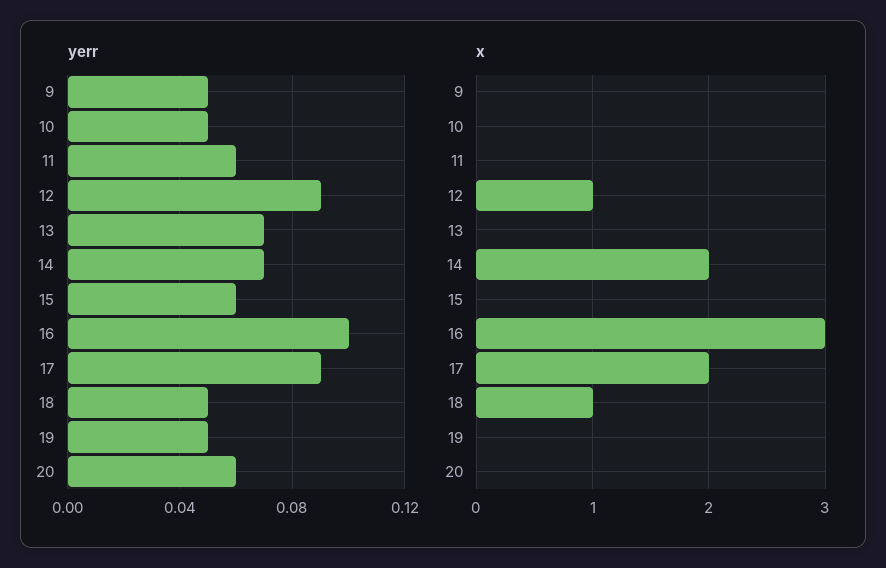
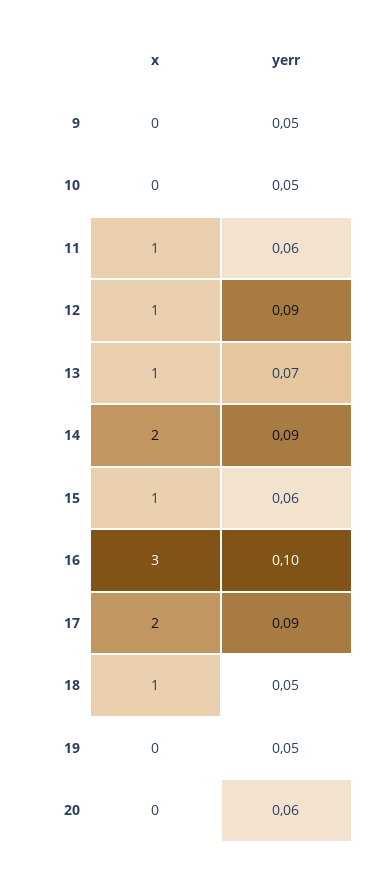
  {
    "yerr": {
      "9": 0.05,
      "10": 0.05,
      "11": 0.06,
      "12": 0.09,
      "13": 0.07,
-     "14": 0.07,
+     "14": 0.09,
      "15": 0.06,
      "16": 0.1,
      "17": 0.09,
      "18": 0.05,
      "19": 0.05,
      "20": 0.06
    },
    "x": {
      "9": 0,
      "10": 0,
-     "11": 0,
+     "11": 1,
      "12": 1,
-     "13": 0,
+     "13": 1,
      "14": 2,
-     "15": 0,
+     "15": 1,
      "16": 3,
      "17": 2,
      "18": 1,
      "19": 0,
      "20": 0
    }
  }

